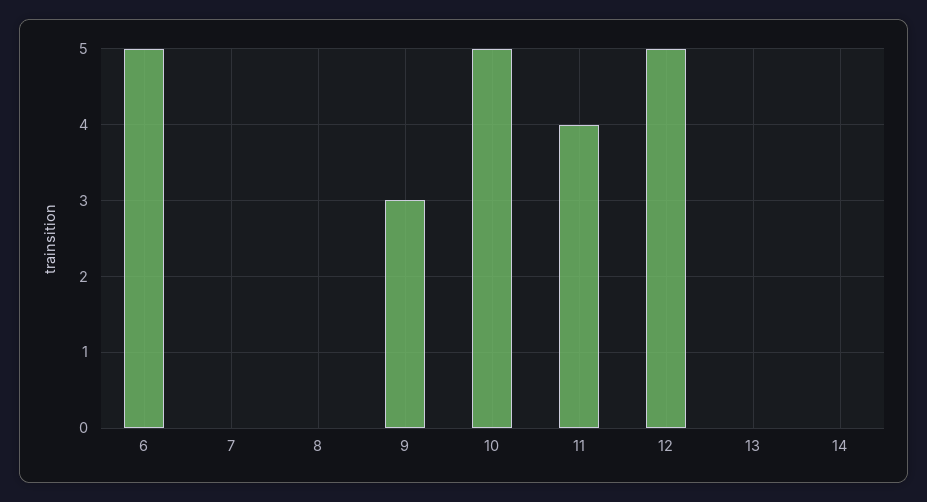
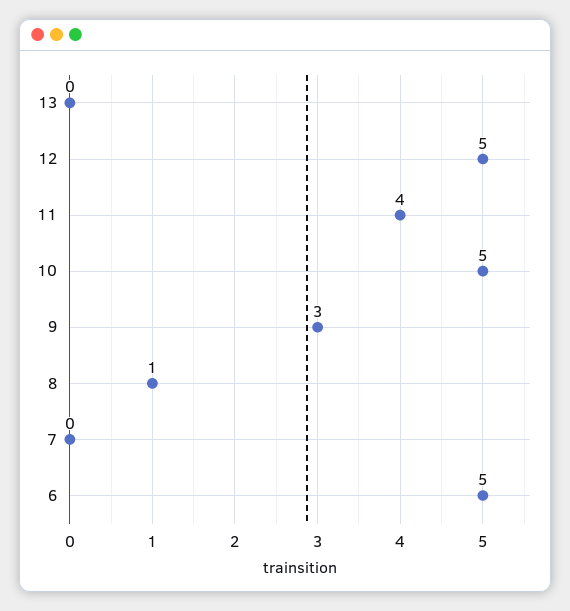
  {
    "6": 5,
    "7": 0,
-   "8": 0,
+   "8": 1,
    "9": 3,
    "10": 5,
    "11": 4,
    "12": 5,
-   "13": 0,
+   "13": 0
-   "14": 0
  }

